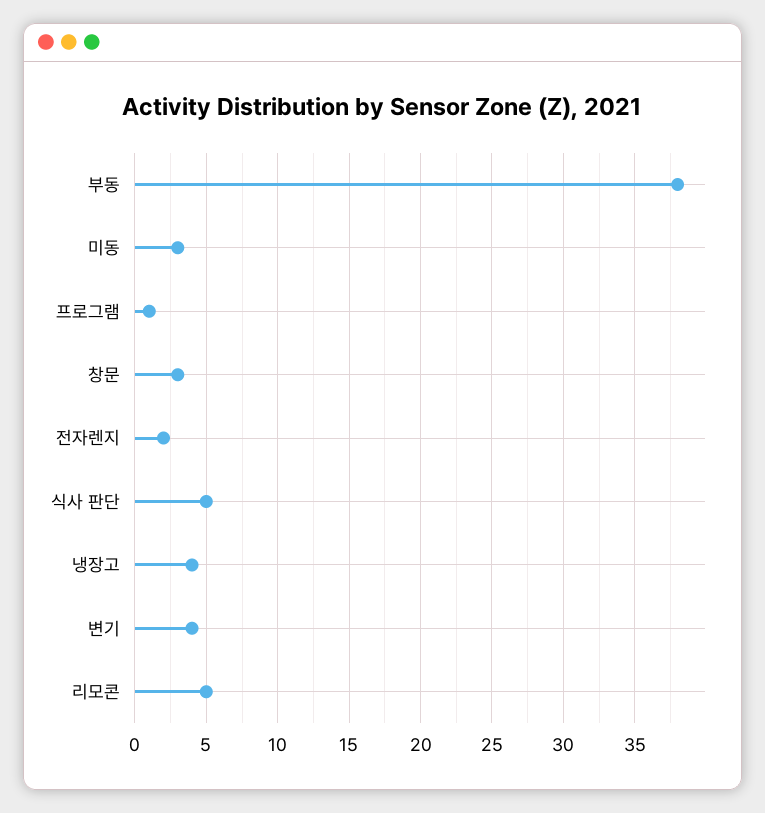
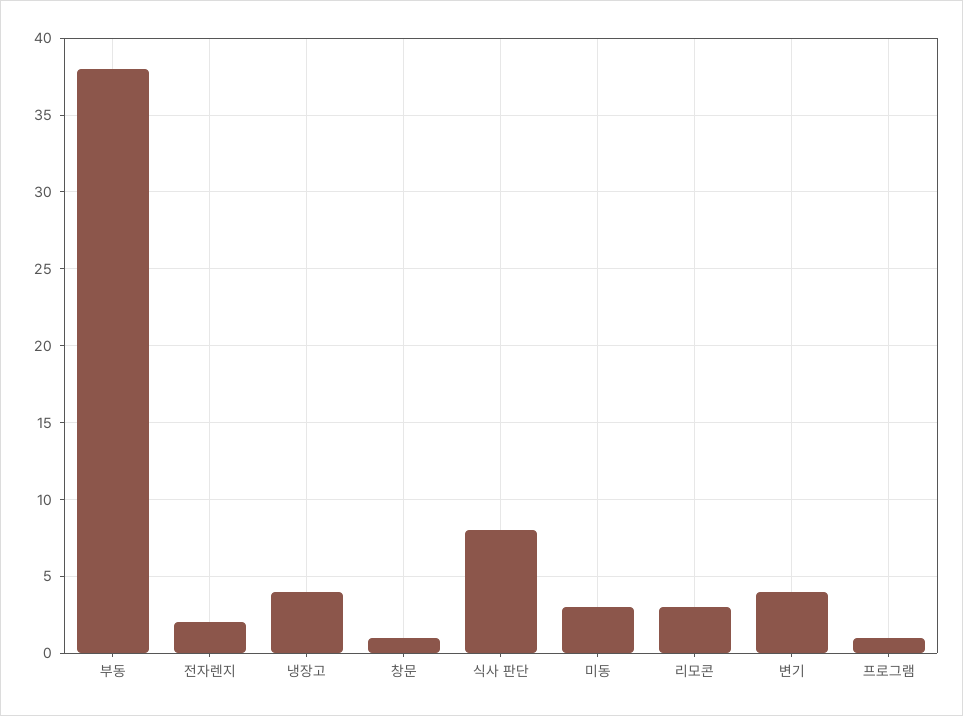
  {
    "부동": 38,
    "미동": 3,
    "프로그램": 1,
-   "창문": 3,
+   "창문": 1,
    "전자렌지": 2,
-   "식사 판단": 5,
+   "식사 판단": 8,
    "냉장고": 4,
    "변기": 4,
-   "리모콘": 5
+   "리모콘": 3
  }

